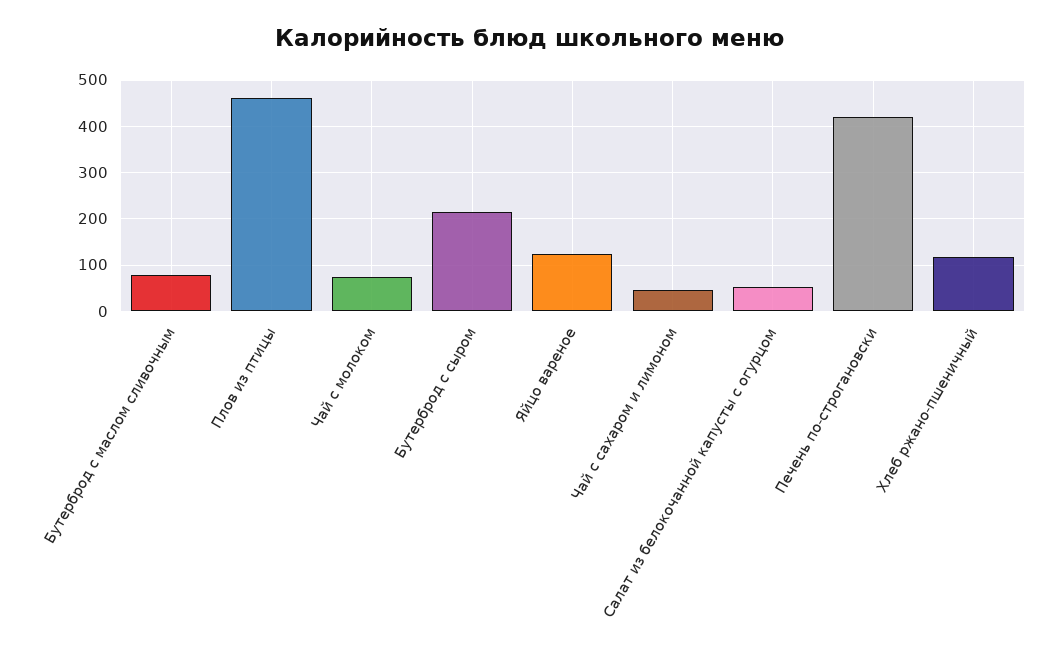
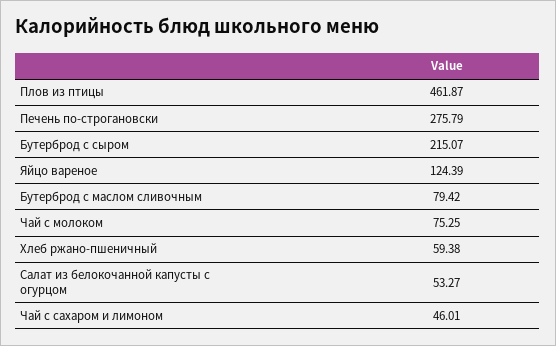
  {
    "Бутерброд с маслом сливочным": 79.42,
    "Плов из птицы": 461.87,
    "Чай с молоком": 75.25,
    "Бутерброд с сыром": 215.07,
    "Яйцо вареное": 124.39,
    "Чай с сахаром и лимоном": 46.01,
    "Салат из белокочанной капусты с огурцом": 53.27,
-   "Печень по-строгановски": 420,
+   "Печень по-строгановски": 275.79,
-   "Хлеб ржано-пшеничный": 120
+   "Хлеб ржано-пшеничный": 59.38
  }

